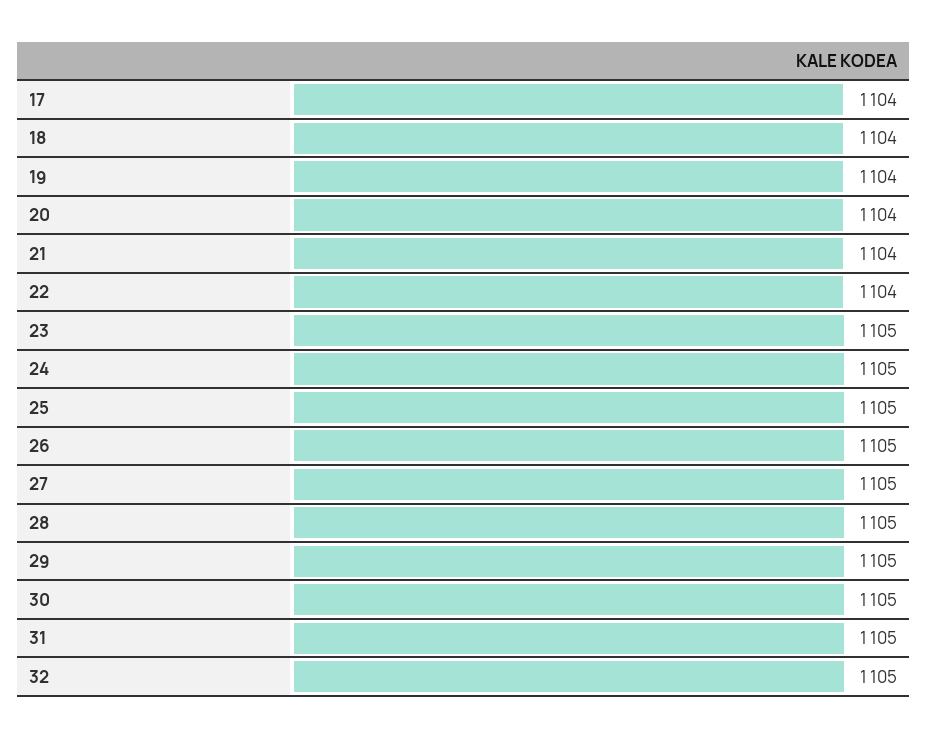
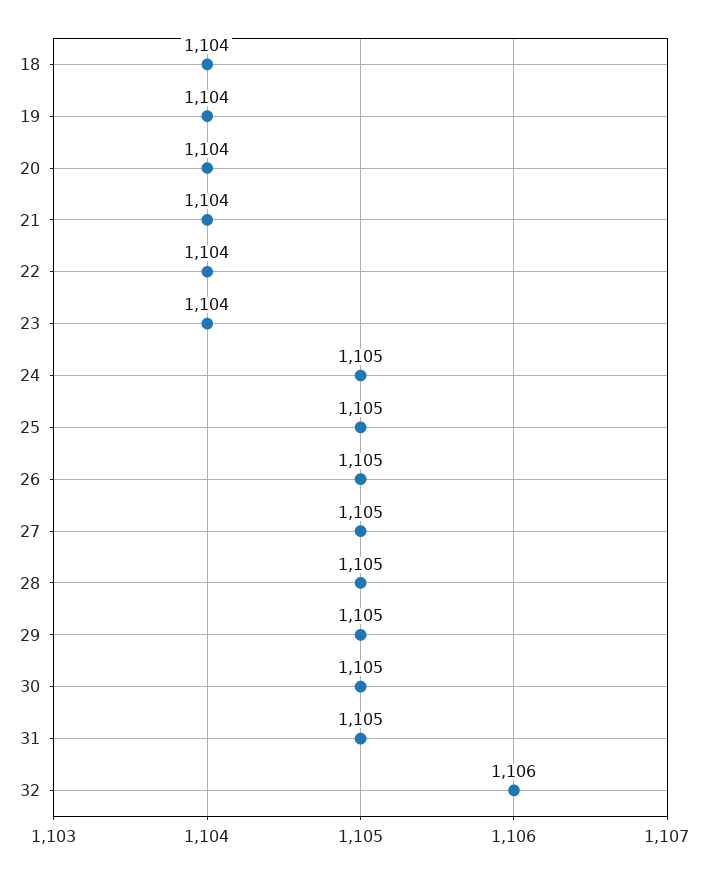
  {
-   "17": 1104,
    "18": 1104,
    "19": 1104,
    "20": 1104,
    "21": 1104,
    "22": 1104,
-   "23": 1105,
+   "23": 1104,
    "24": 1105,
    "25": 1105,
    "26": 1105,
    "27": 1105,
    "28": 1105,
    "29": 1105,
    "30": 1105,
    "31": 1105,
-   "32": 1105
+   "32": 1106
  }

